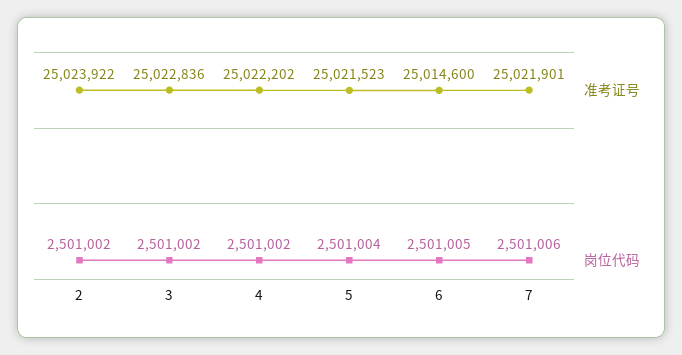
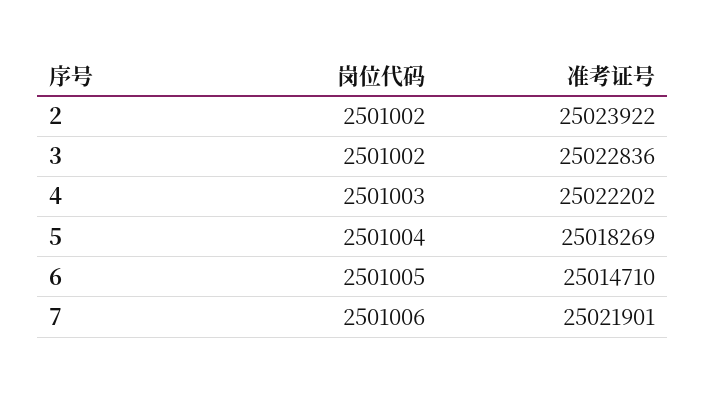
  {
    "准考证号": {
      "2": 25023922,
      "3": 25022836,
      "4": 25022202,
-     "5": 25021523,
+     "5": 25018269,
-     "6": 25014600,
+     "6": 25014710,
      "7": 25021901
    },
    "岗位代码": {
      "2": 2501002,
      "3": 2501002,
-     "4": 2501002,
+     "4": 2501003,
      "5": 2501004,
      "6": 2501005,
      "7": 2501006
    }
  }

